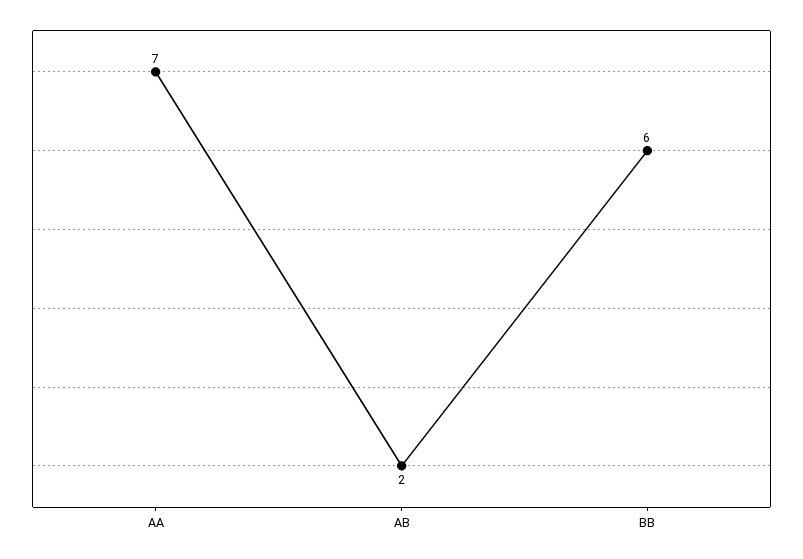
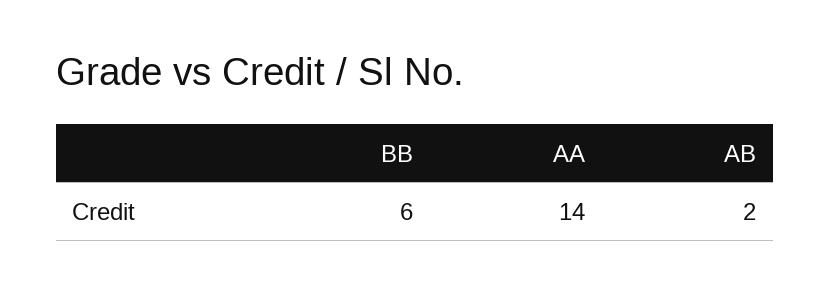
  {
-   "AA": 7,
+   "AA": 14,
    "AB": 2,
    "BB": 6
  }

